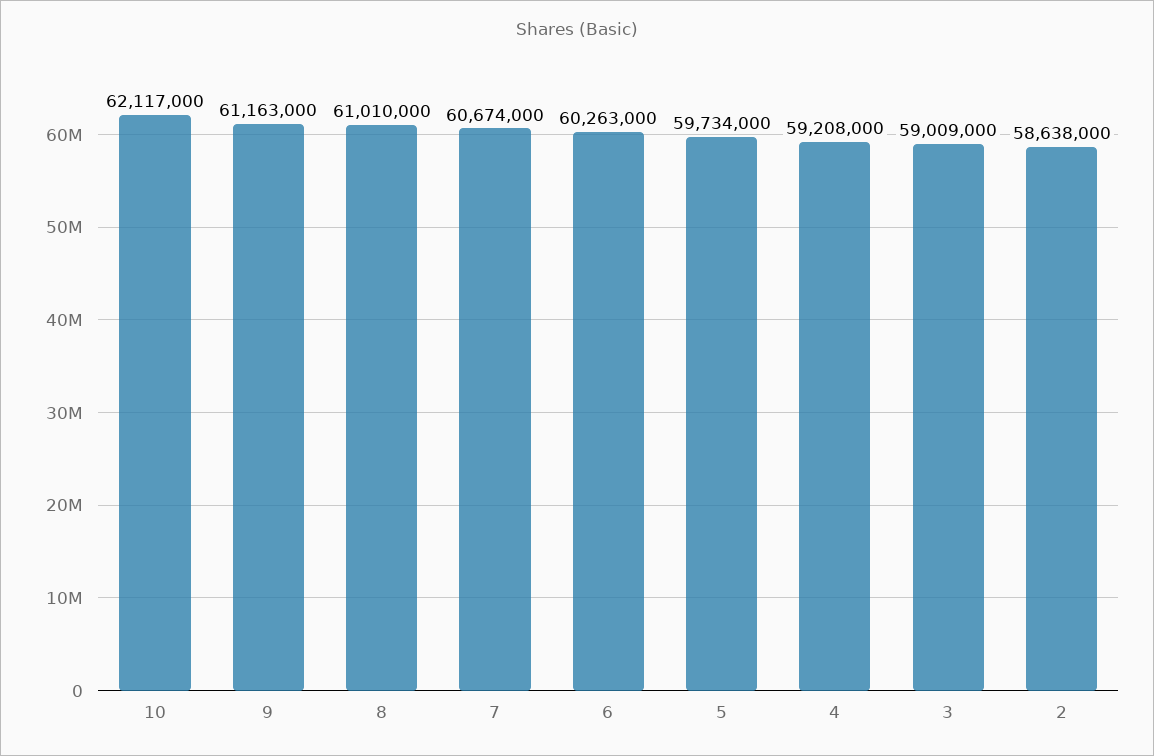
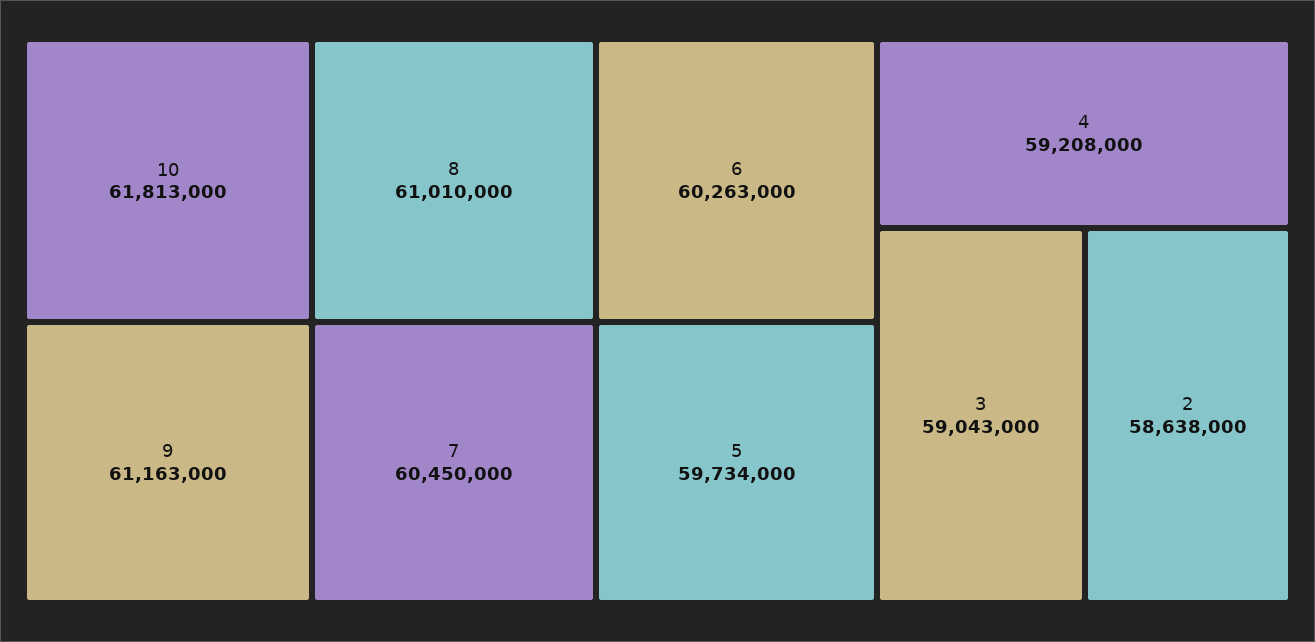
  {
-   "10": 62117000,
+   "10": 61813000,
    "9": 61163000,
    "8": 61010000,
-   "7": 60674000,
+   "7": 60450000,
    "6": 60263000,
    "5": 59734000,
    "4": 59208000,
-   "3": 59009000,
+   "3": 59043000,
    "2": 58638000
  }

